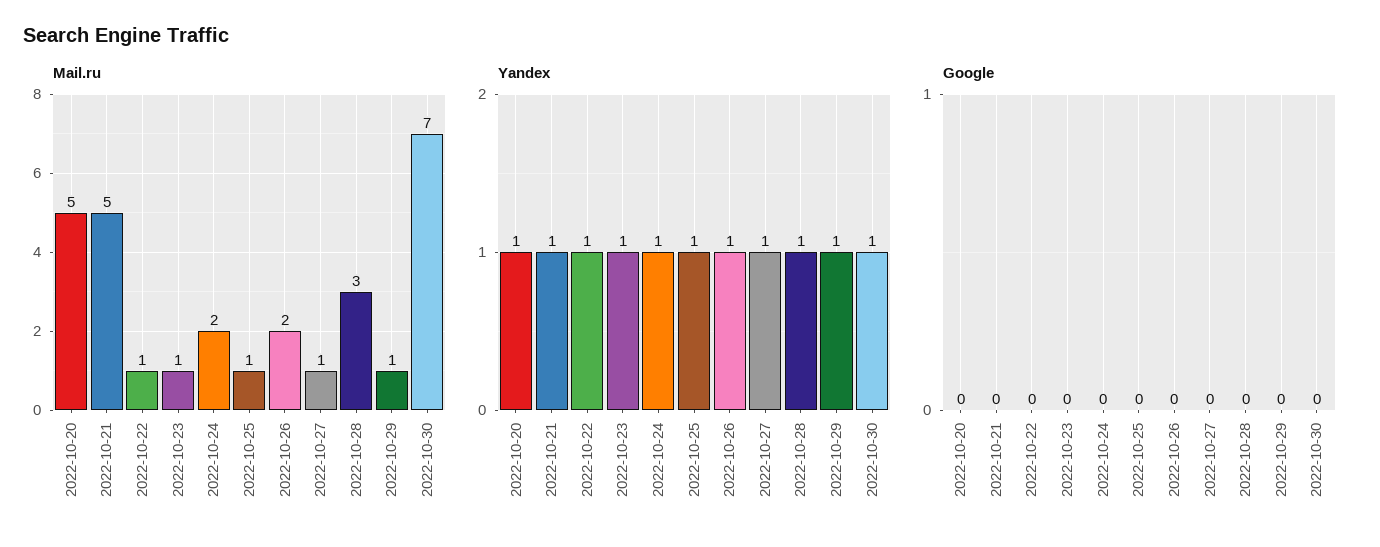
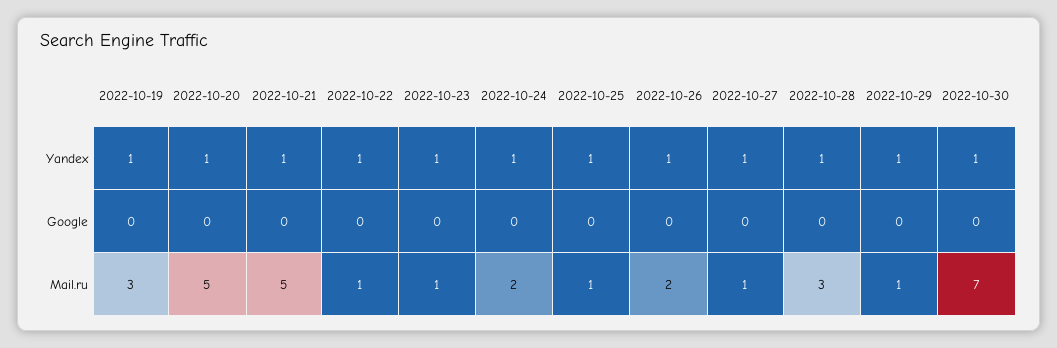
  {
    "Mail.ru": {
      "2022-10-20": 5,
      "2022-10-21": 5,
      "2022-10-22": 1,
      "2022-10-23": 1,
      "2022-10-24": 2,
      "2022-10-25": 1,
      "2022-10-26": 2,
      "2022-10-27": 1,
      "2022-10-28": 3,
      "2022-10-29": 1,
-     "2022-10-30": 7
+     "2022-10-30": 7,
+     "2022-10-19": 3
    },
    "Yandex": {
      "2022-10-20": 1,
      "2022-10-21": 1,
      "2022-10-22": 1,
      "2022-10-23": 1,
      "2022-10-24": 1,
      "2022-10-25": 1,
      "2022-10-26": 1,
      "2022-10-27": 1,
      "2022-10-28": 1,
      "2022-10-29": 1,
-     "2022-10-30": 1
+     "2022-10-30": 1,
+     "2022-10-19": 1
    },
    "Google": {
      "2022-10-20": 0,
      "2022-10-21": 0,
      "2022-10-22": 0,
      "2022-10-23": 0,
      "2022-10-24": 0,
      "2022-10-25": 0,
      "2022-10-26": 0,
      "2022-10-27": 0,
      "2022-10-28": 0,
      "2022-10-29": 0,
-     "2022-10-30": 0
+     "2022-10-30": 0,
+     "2022-10-19": 0
    }
  }

